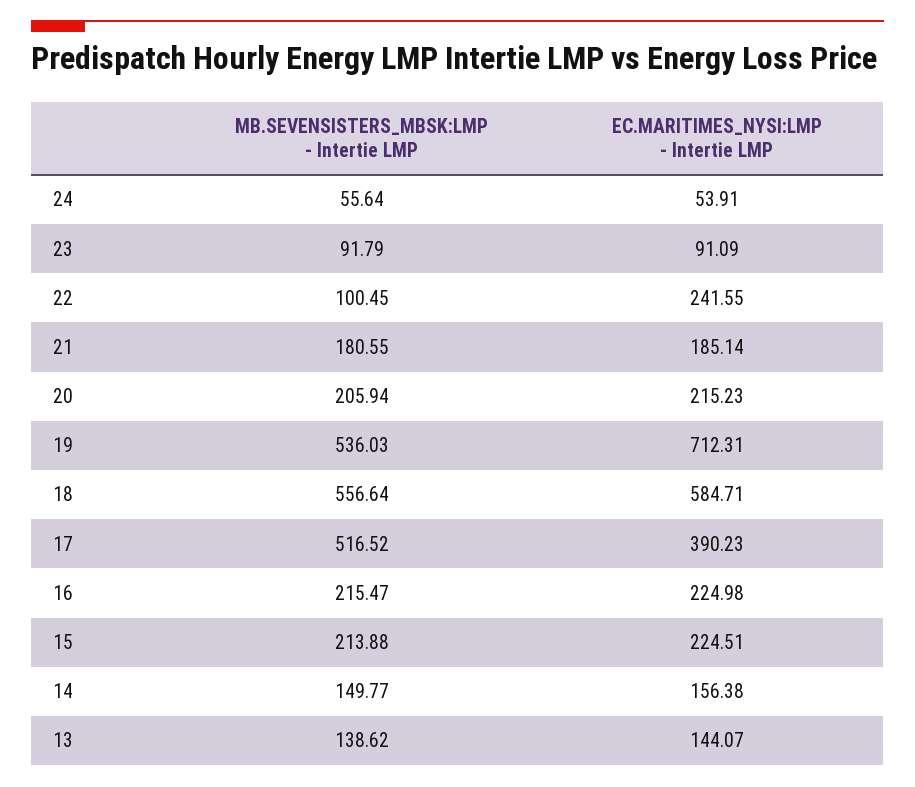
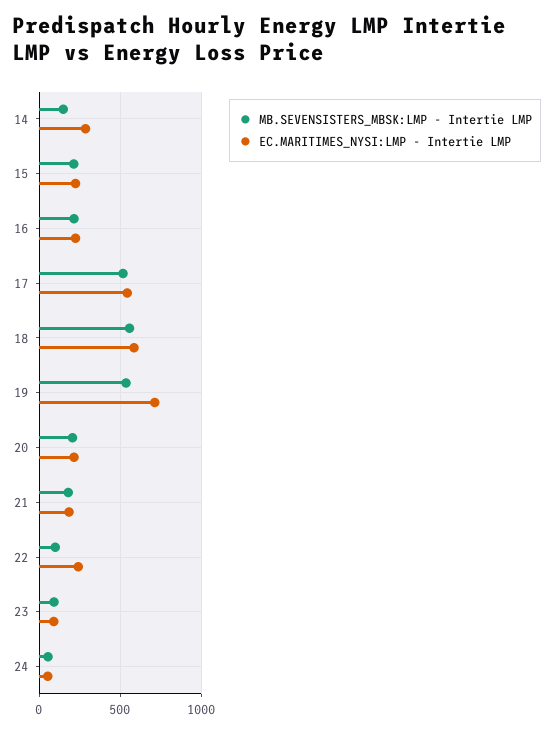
  {
    "MB.SEVENSISTERS_MBSK:LMP - Intertie LMP": {
      "24": 55.64,
      "23": 91.79,
      "22": 100.45,
      "21": 180.55,
      "20": 205.94,
      "19": 536.03,
      "18": 556.64,
      "17": 516.52,
      "16": 215.47,
      "15": 213.88,
-     "14": 149.77,
+     "14": 149.77
-     "13": 138.62
    },
    "EC.MARITIMES_NYSI:LMP - Intertie LMP": {
      "24": 53.91,
      "23": 91.09,
      "22": 241.55,
      "21": 185.14,
      "20": 215.23,
      "19": 712.31,
      "18": 584.71,
-     "17": 390.23,
+     "17": 550,
      "16": 224.98,
      "15": 224.51,
-     "14": 156.38,
+     "14": 300
-     "13": 144.07
    }
  }

